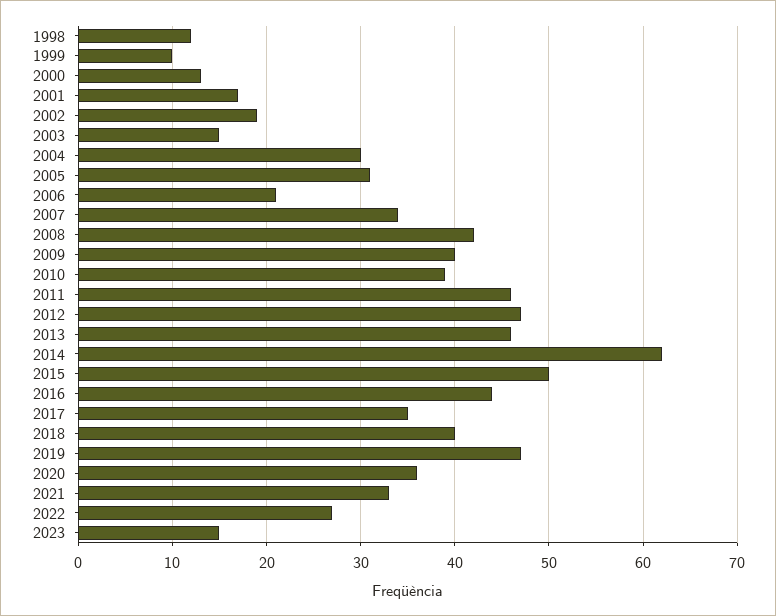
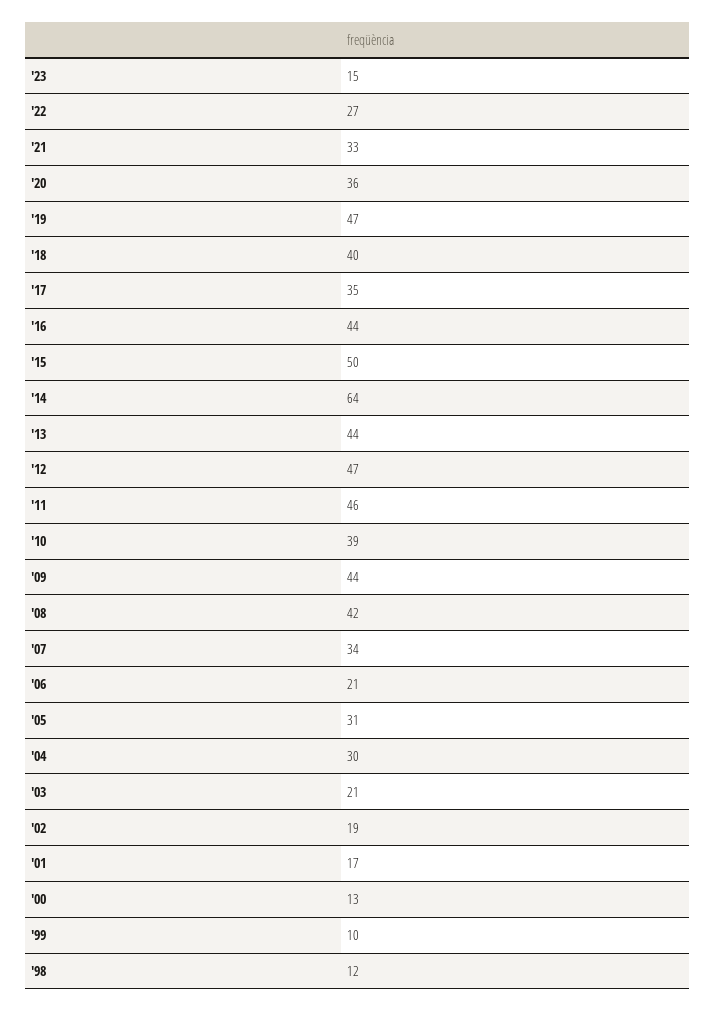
  {
    "1998": 12,
    "1999": 10,
    "2000": 13,
    "2001": 17,
    "2002": 19,
-   "2003": 15,
+   "2003": 21,
    "2004": 30,
    "2005": 31,
    "2006": 21,
    "2007": 34,
    "2008": 42,
-   "2009": 40,
+   "2009": 44,
    "2010": 39,
    "2011": 46,
    "2012": 47,
-   "2013": 46,
+   "2013": 44,
-   "2014": 62,
+   "2014": 64,
    "2015": 50,
    "2016": 44,
    "2017": 35,
    "2018": 40,
    "2019": 47,
    "2020": 36,
    "2021": 33,
    "2022": 27,
    "2023": 15
  }

